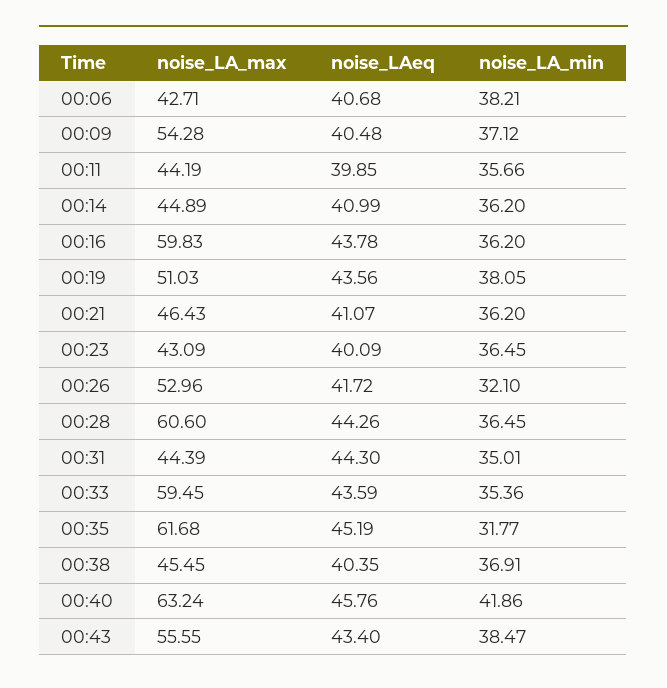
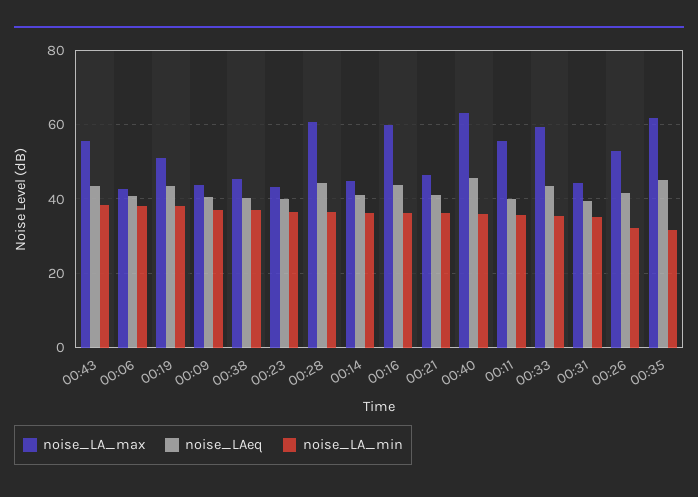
  {
    "noise_LA_max": {
      "00:06": 42.71,
-     "00:09": 54.28,
+     "00:09": 44,
-     "00:11": 44.19,
+     "00:11": 56,
      "00:14": 44.89,
      "00:16": 59.83,
      "00:19": 51.03,
      "00:21": 46.43,
      "00:23": 43.09,
      "00:26": 52.96,
      "00:28": 60.6,
      "00:31": 44.39,
      "00:33": 59.45,
      "00:35": 61.68,
      "00:38": 45.45,
      "00:40": 63.24,
      "00:43": 55.55
    },
    "noise_LAeq": {
      "00:06": 40.68,
      "00:09": 40.48,
      "00:11": 39.85,
      "00:14": 40.99,
      "00:16": 43.78,
      "00:19": 43.56,
      "00:21": 41.07,
      "00:23": 40.09,
      "00:26": 41.72,
      "00:28": 44.26,
-     "00:31": 44.3,
+     "00:31": 40,
      "00:33": 43.59,
      "00:35": 45.19,
      "00:38": 40.35,
      "00:40": 45.76,
      "00:43": 43.4
    },
    "noise_LA_min": {
      "00:06": 38.21,
      "00:09": 37.12,
      "00:11": 35.66,
      "00:14": 36.2,
      "00:16": 36.2,
      "00:19": 38.05,
      "00:21": 36.2,
      "00:23": 36.45,
      "00:26": 32.1,
      "00:28": 36.45,
      "00:31": 35.01,
      "00:33": 35.36,
      "00:35": 31.77,
      "00:38": 36.91,
-     "00:40": 41.86,
+     "00:40": 36,
      "00:43": 38.47
    }
  }

